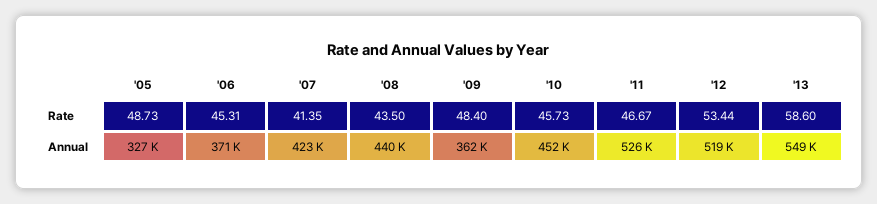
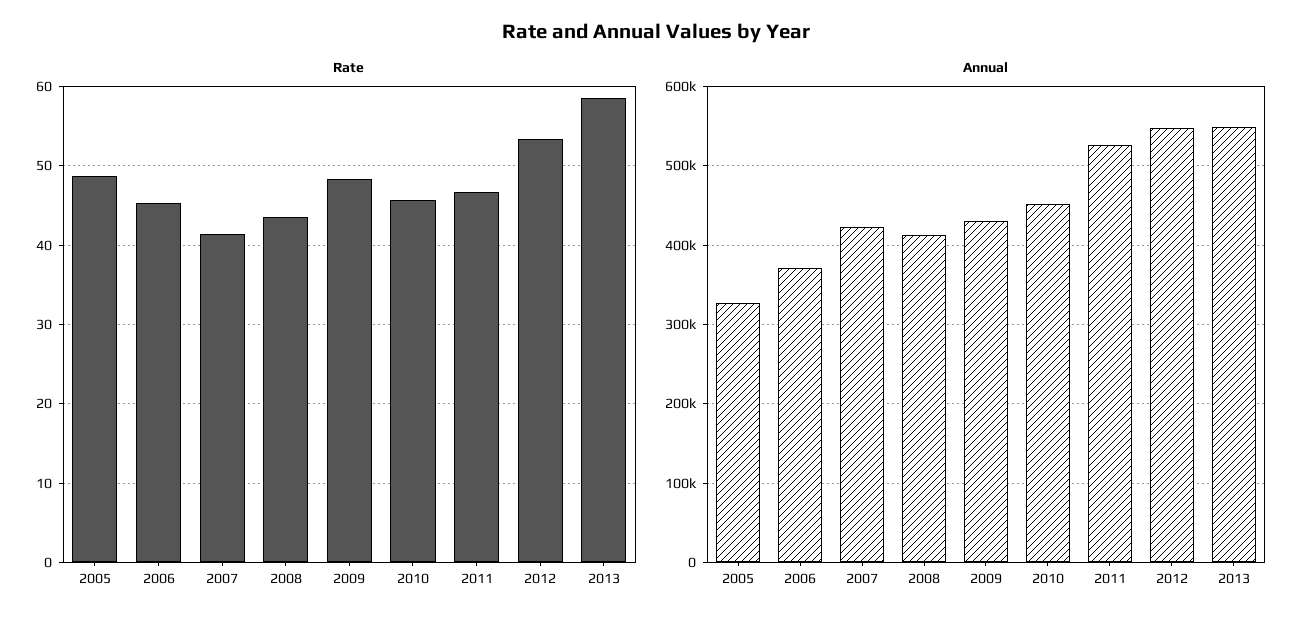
  {
    "Rate": {
      "'05": 48.73,
      "'06": 45.31,
      "'07": 41.35,
      "'08": 43.5,
      "'09": 48.4,
      "'10": 45.73,
      "'11": 46.67,
      "'12": 53.44,
      "'13": 58.6
    },
    "Annual": {
      "'05": 327000,
      "'06": 371000,
      "'07": 423000,
-     "'08": 440000,
+     "'08": 410000,
-     "'09": 362000,
+     "'09": 430000,
      "'10": 452000,
      "'11": 526000,
-     "'12": 519000,
+     "'12": 550000,
      "'13": 549000
    }
  }

